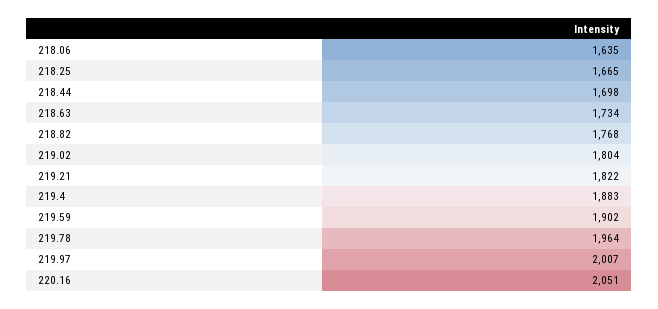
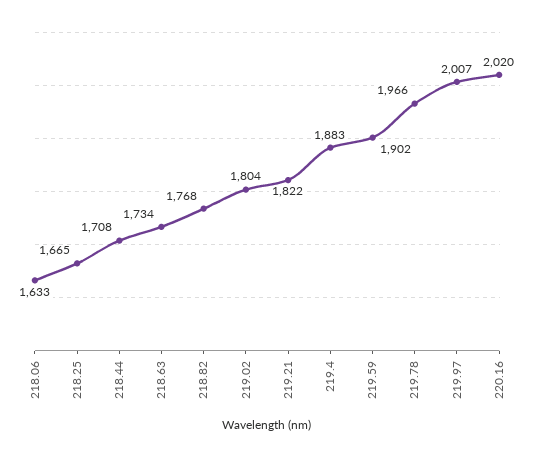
  {
-   "218.06": 1635,
+   "218.06": 1633,
    "218.25": 1665,
-   "218.44": 1698,
+   "218.44": 1708,
    "218.63": 1734,
    "218.82": 1768,
    "219.02": 1804,
    "219.21": 1822,
    "219.4": 1883,
    "219.59": 1902,
-   "219.78": 1964,
+   "219.78": 1966,
    "219.97": 2007,
-   "220.16": 2051
+   "220.16": 2020
  }

